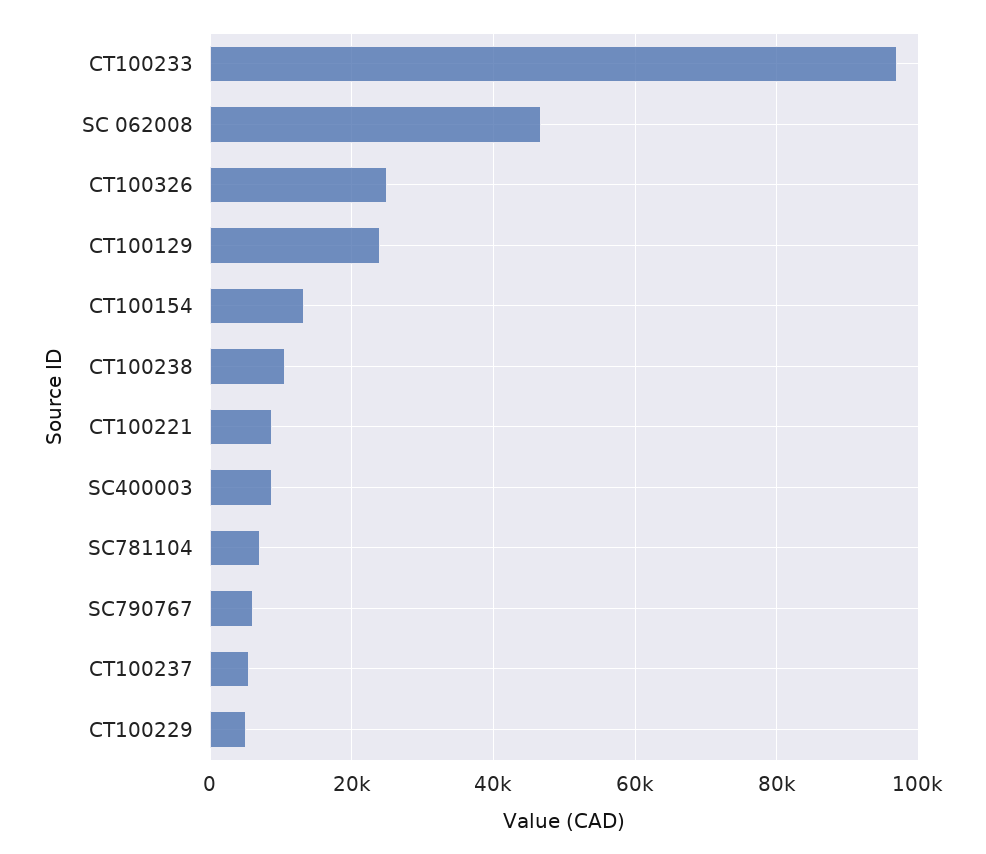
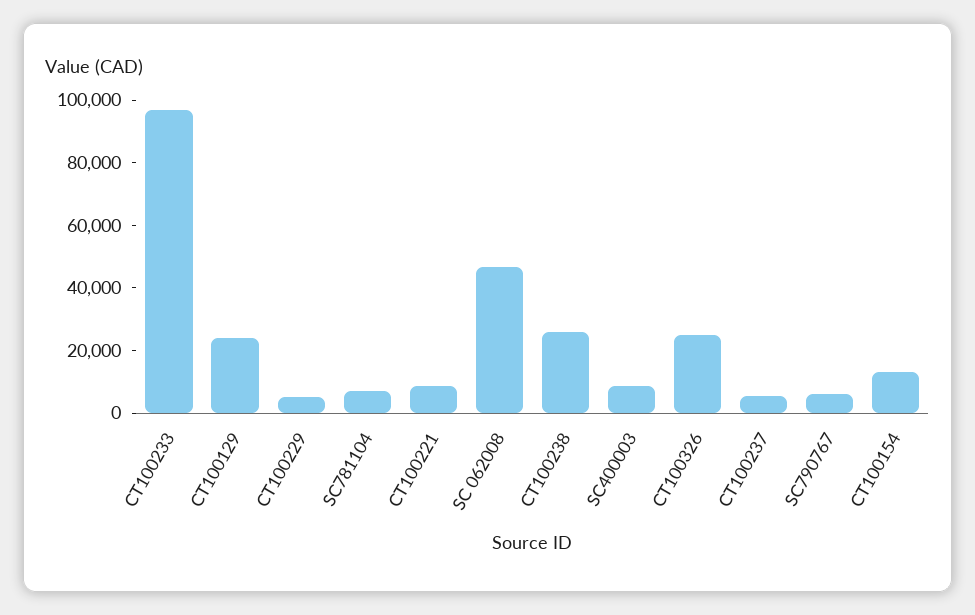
  {
    "CT100233": 96000,
    "SC 062008": 46000,
    "CT100326": 26000,
    "CT100129": 24000,
    "CT100154": 14000,
-   "CT100238": 10000,
+   "CT100238": 25000,
    "CT100221": 8000,
    "SC400003": 8000,
    "SC781104": 6000,
    "SC790767": 6000,
    "CT100237": 6000,
    "CT100229": 6000
  }

